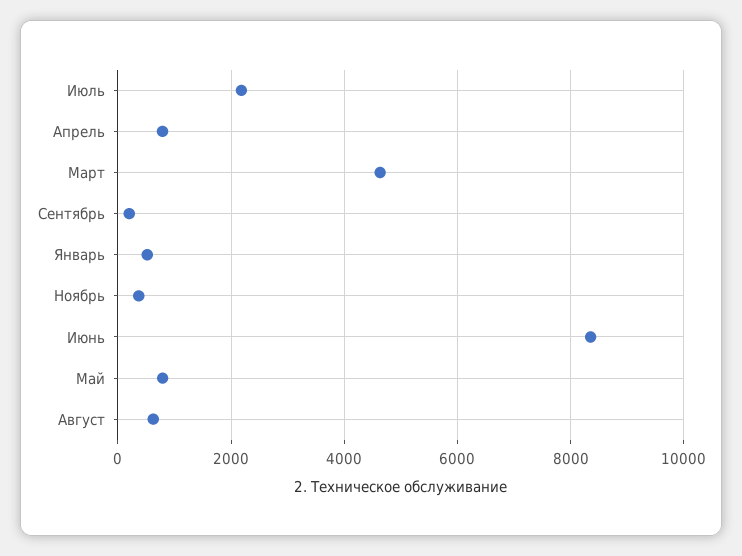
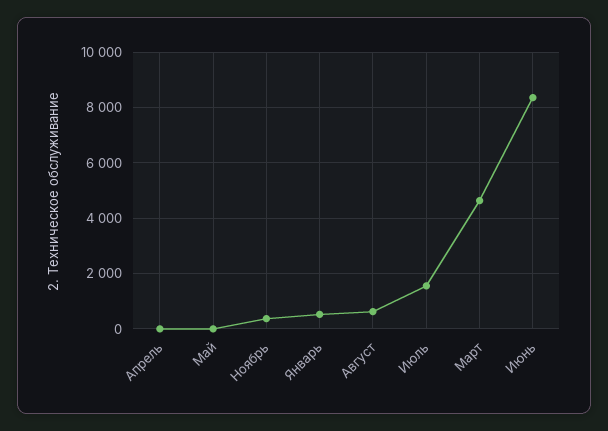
  {
-   "Июль": 2200,
+   "Июль": 1500,
-   "Апрель": 800,
+   "Апрель": 0,
    "Март": 4600,
-   "Сентябрь": 200,
    "Январь": 600,
    "Ноябрь": 400,
    "Июнь": 8400,
-   "Май": 800,
+   "Май": 0,
    "Август": 600
  }

